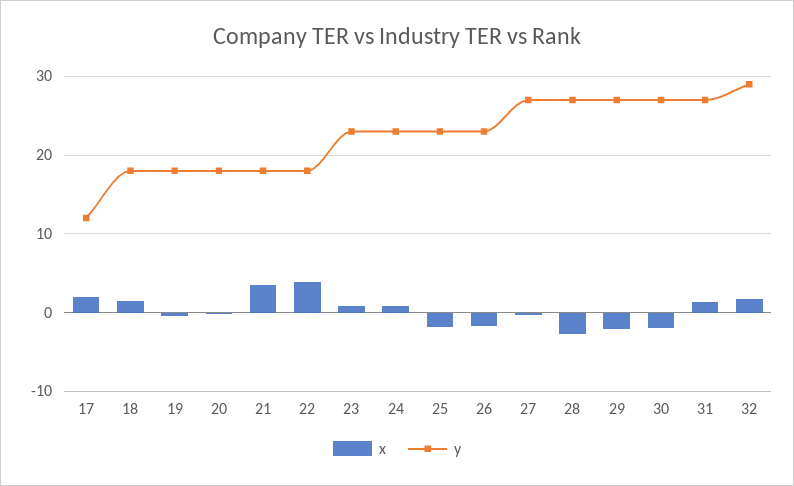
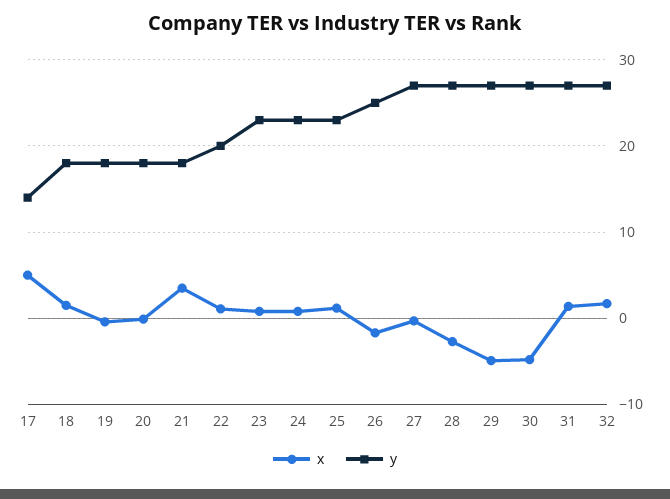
  {
    "x": {
-     "17": 2,
+     "17": 5,
      "18": 2,
      "19": 0,
      "20": 0,
      "21": 4,
-     "22": 4,
+     "22": 1,
      "23": 1,
      "24": 1,
-     "25": -2,
+     "25": 1,
      "26": -2,
      "27": 0,
      "28": -3,
-     "29": -2,
+     "29": -5,
-     "30": -2,
+     "30": -5,
      "31": 1,
      "32": 2
    },
    "y": {
-     "17": 12,
+     "17": 14,
      "18": 18,
      "19": 18,
      "20": 18,
      "21": 18,
-     "22": 18,
+     "22": 20,
      "23": 23,
      "24": 23,
      "25": 23,
-     "26": 23,
+     "26": 25,
      "27": 27,
      "28": 27,
      "29": 27,
      "30": 27,
      "31": 27,
-     "32": 29
+     "32": 27
    }
  }

